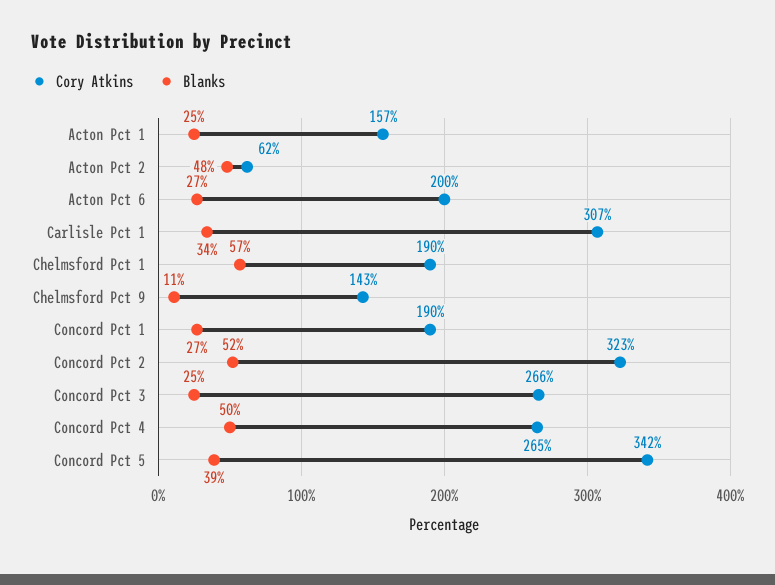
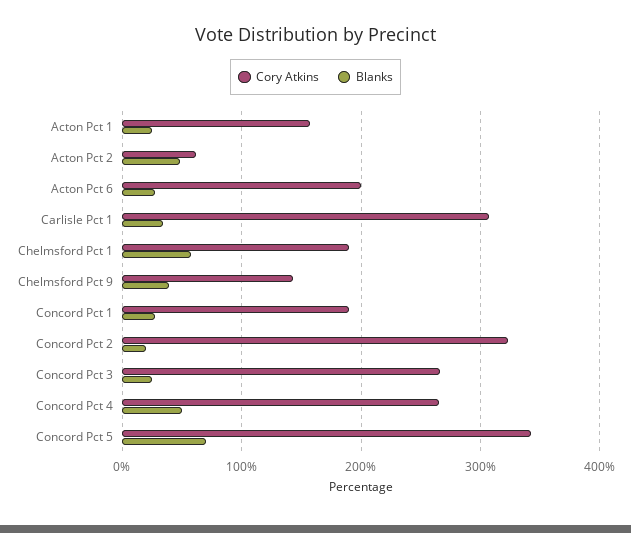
  {
    "Cory Atkins": {
      "Acton Pct 1": 157,
      "Acton Pct 2": 62,
      "Acton Pct 6": 200,
      "Carlisle Pct 1": 307,
      "Chelmsford Pct 1": 190,
      "Chelmsford Pct 9": 143,
      "Concord Pct 1": 190,
      "Concord Pct 2": 323,
      "Concord Pct 3": 266,
      "Concord Pct 4": 265,
      "Concord Pct 5": 342
    },
    "Blanks": {
      "Acton Pct 1": 25,
      "Acton Pct 2": 48,
      "Acton Pct 6": 27,
      "Carlisle Pct 1": 34,
      "Chelmsford Pct 1": 57,
-     "Chelmsford Pct 9": 11,
+     "Chelmsford Pct 9": 40,
      "Concord Pct 1": 27,
-     "Concord Pct 2": 52,
+     "Concord Pct 2": 20,
      "Concord Pct 3": 25,
      "Concord Pct 4": 50,
-     "Concord Pct 5": 39
+     "Concord Pct 5": 70
    }
  }

